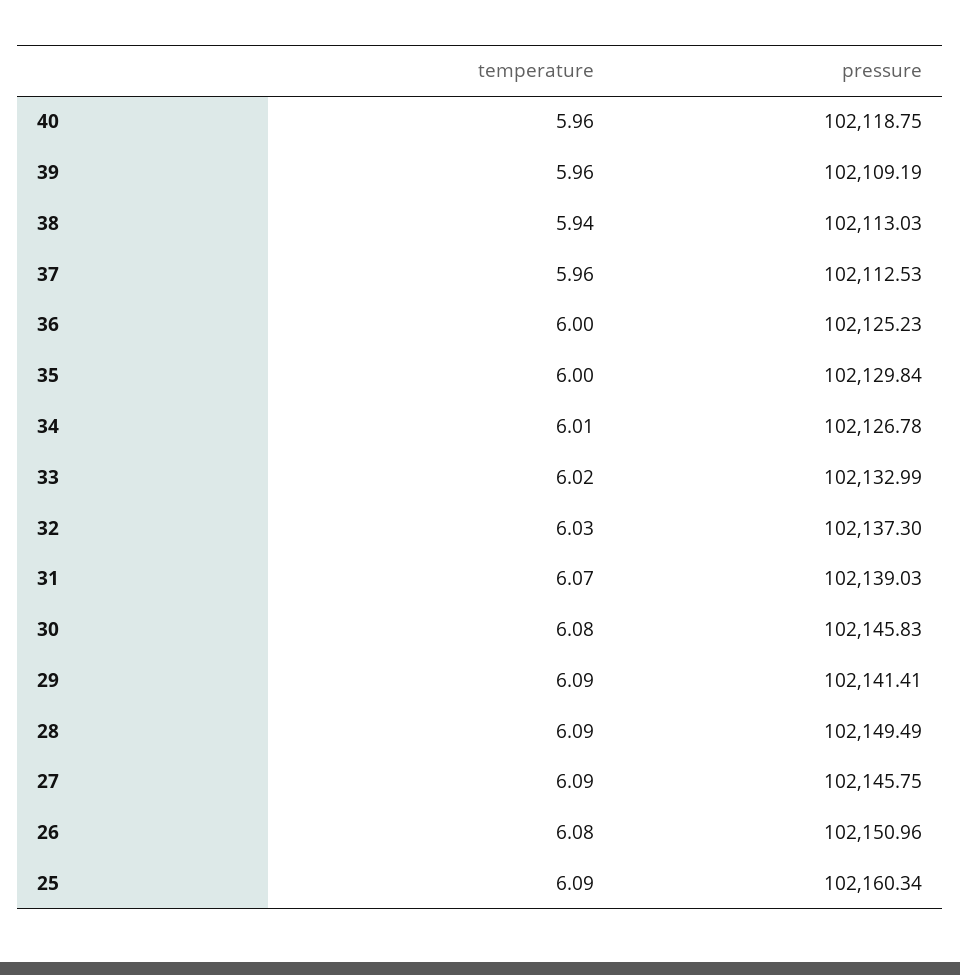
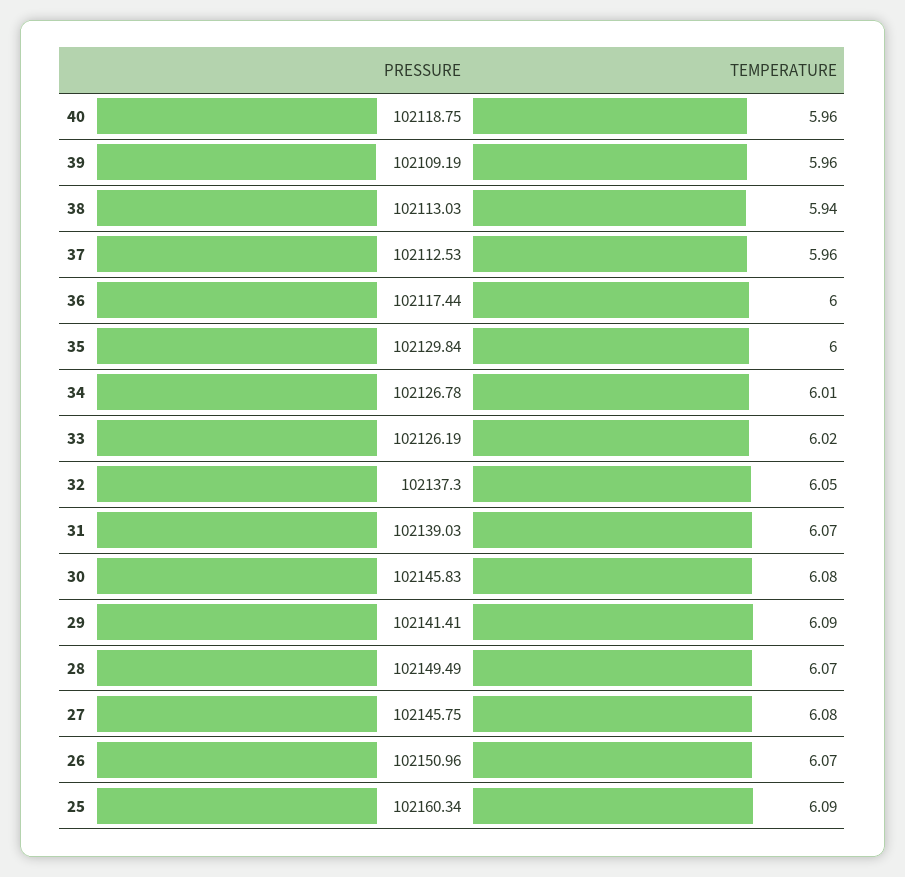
  {
    "temperature": {
      "40": 5.96,
      "39": 5.96,
      "38": 5.94,
      "37": 5.96,
      "36": 6,
      "35": 6,
      "34": 6.01,
      "33": 6.02,
-     "32": 6.03,
+     "32": 6.05,
      "31": 6.07,
      "30": 6.08,
      "29": 6.09,
-     "28": 6.09,
+     "28": 6.07,
-     "27": 6.09,
+     "27": 6.08,
-     "26": 6.08,
+     "26": 6.07,
      "25": 6.09
    },
    "pressure": {
      "40": 102118.75,
      "39": 102109.19,
      "38": 102113.03,
      "37": 102112.53,
-     "36": 102125.23,
+     "36": 102117.44,
      "35": 102129.84,
      "34": 102126.78,
-     "33": 102132.99,
+     "33": 102126.19,
      "32": 102137.3,
      "31": 102139.03,
      "30": 102145.83,
      "29": 102141.41,
      "28": 102149.49,
      "27": 102145.75,
      "26": 102150.96,
      "25": 102160.34
    }
  }

